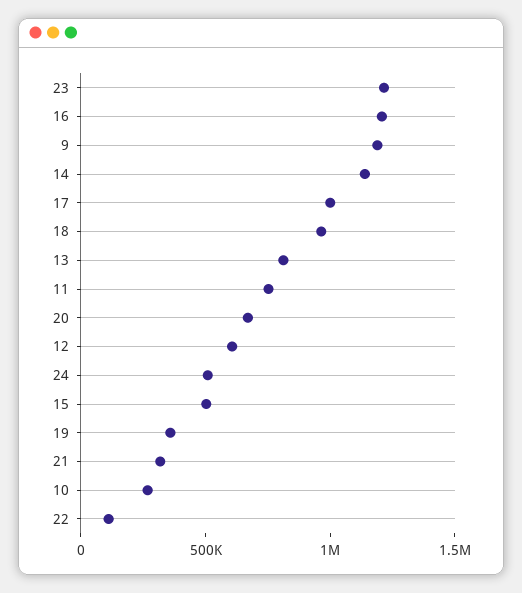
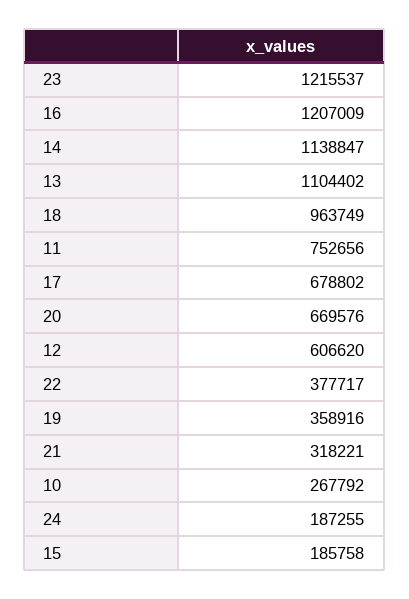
  {
    "23": 1215537,
    "16": 1207009,
-   "9": 1200000,
    "14": 1138847,
-   "17": 1000000,
+   "17": 678802,
    "18": 963749,
-   "13": 800000,
+   "13": 1104402,
    "11": 752656,
    "20": 669576,
    "12": 606620,
-   "24": 500000,
+   "24": 187255,
-   "15": 500000,
+   "15": 185758,
    "19": 358916,
    "21": 318221,
    "10": 267792,
-   "22": 100000
+   "22": 377717
  }

